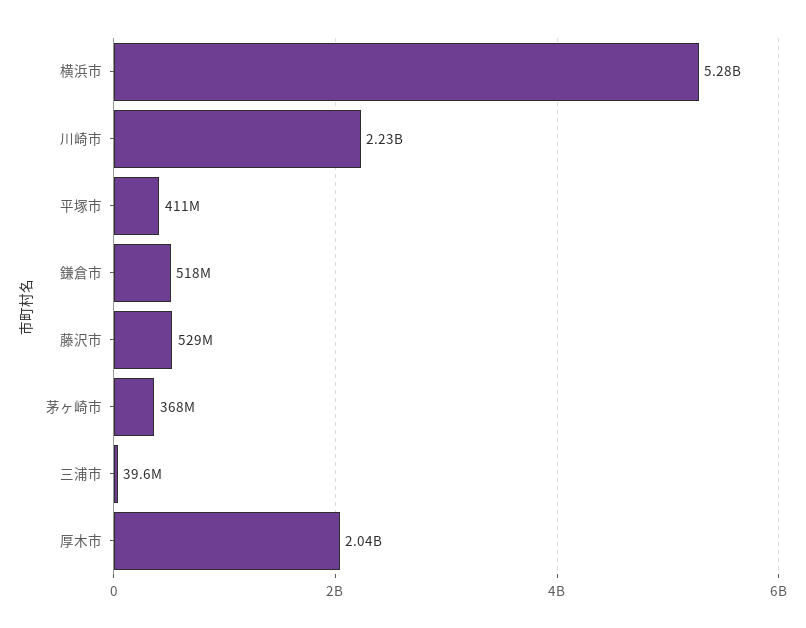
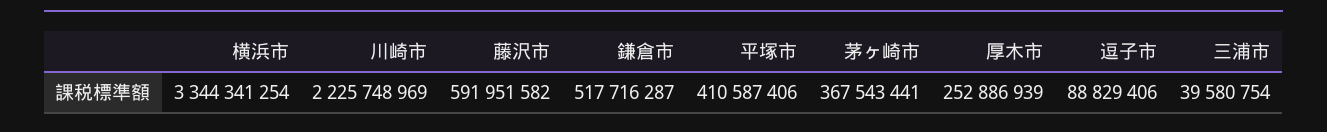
  {
-   "横浜市": 5280000000,
+   "横浜市": 3344341254,
    "川崎市": 2225748969,
    "平塚市": 410587406,
    "鎌倉市": 517716287,
-   "藤沢市": 529000000,
+   "藤沢市": 591951582,
    "茅ヶ崎市": 367543441,
    "三浦市": 39580754,
-   "厚木市": 2040000000
+   "厚木市": 252886939,
+   "逗子市": 88829406
  }

